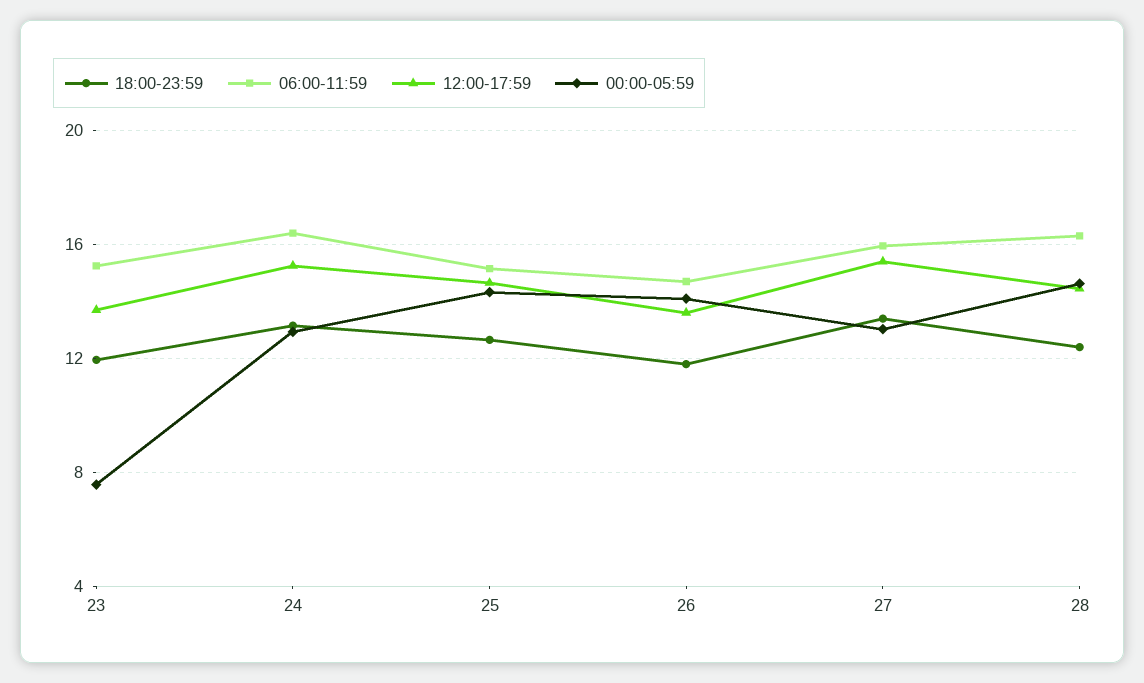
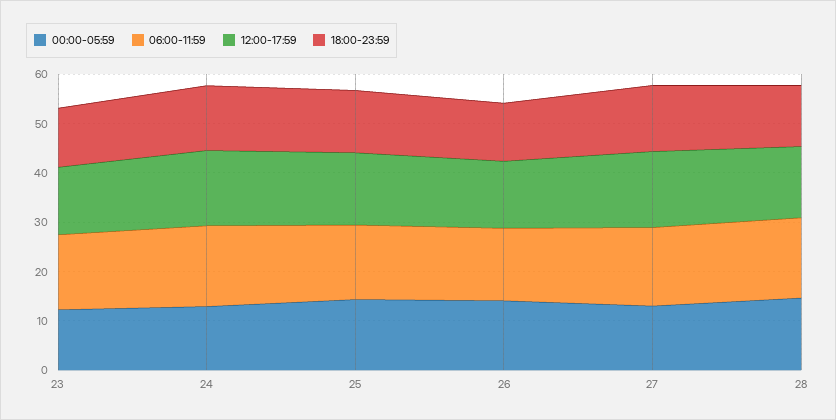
  {
    "18:00-23:59": {
      "23": 12,
      "24": 13,
      "25": 12.5,
      "26": 12,
      "27": 13.5,
      "28": 12.5
    },
    "06:00-11:59": {
      "23": 15.5,
      "24": 16.5,
      "25": 15,
      "26": 14.5,
      "27": 16,
      "28": 16.5
    },
    "12:00-17:59": {
      "23": 13.5,
      "24": 15.5,
      "25": 14.5,
      "26": 13.5,
      "27": 15.5,
      "28": 14.5
    },
    "00:00-05:59": {
-     "23": 7.5,
+     "23": 12,
      "24": 13,
      "25": 14.5,
      "26": 14,
      "27": 13,
      "28": 14.5
    }
  }

